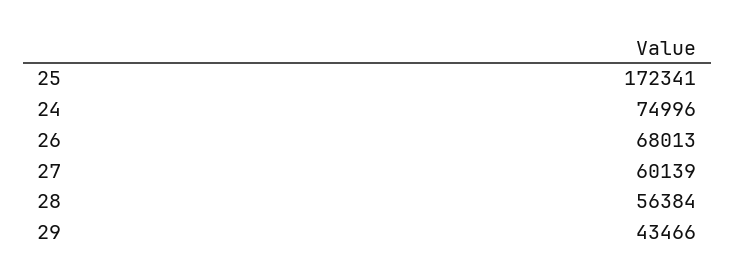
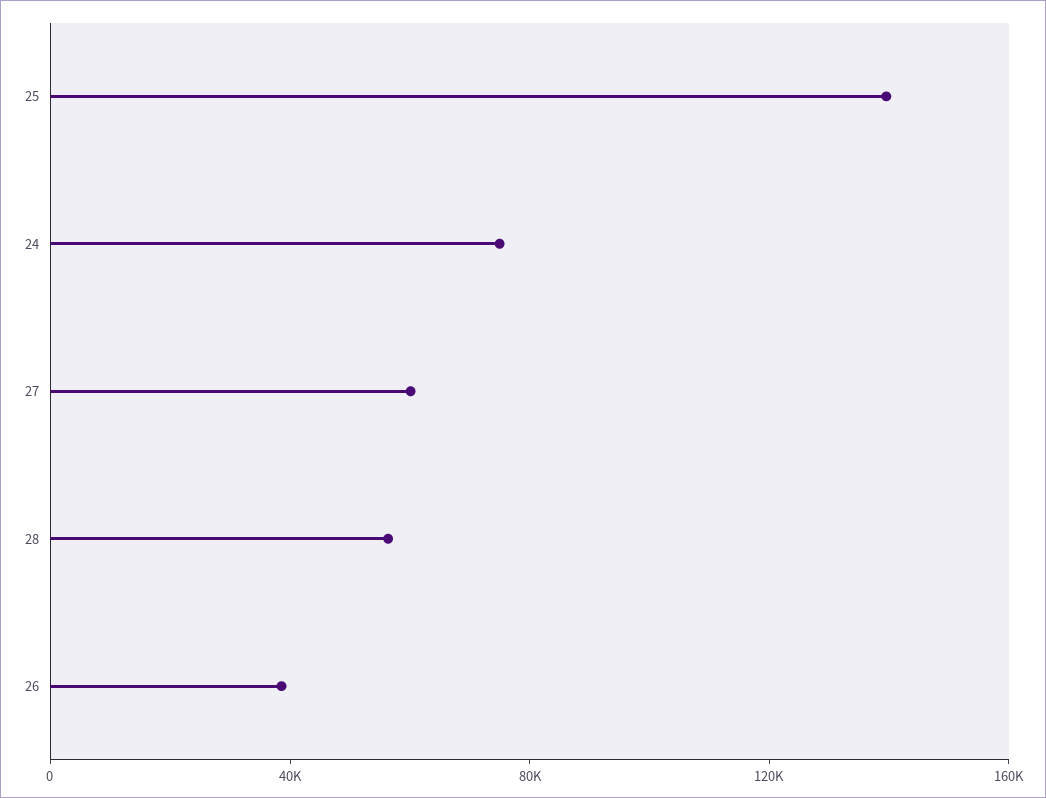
  {
-   "25": 172341,
+   "25": 140000,
    "24": 74996,
-   "26": 68013,
+   "26": 40000,
    "27": 60139,
-   "28": 56384,
+   "28": 56384
-   "29": 43466
  }

